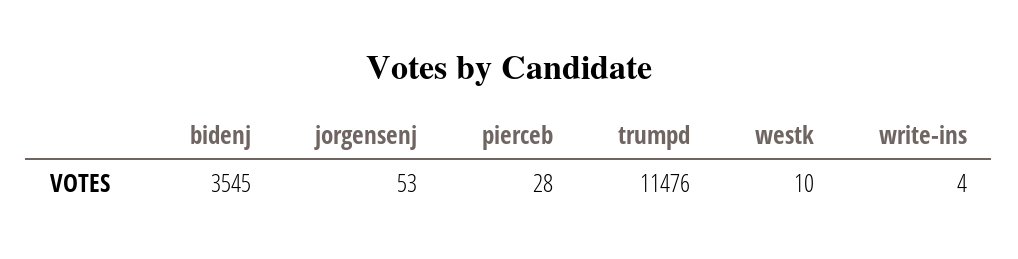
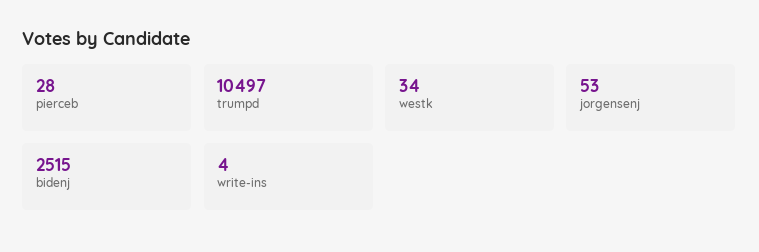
  {
-   "bidenj": 3545,
+   "bidenj": 2515,
    "jorgensenj": 53,
    "pierceb": 28,
-   "trumpd": 11476,
+   "trumpd": 10497,
-   "westk": 10,
+   "westk": 34,
    "write-ins": 4
  }

